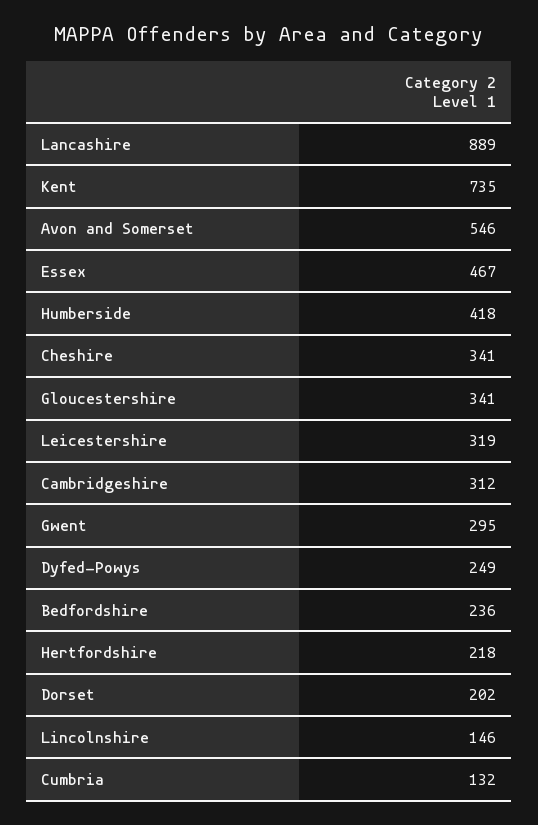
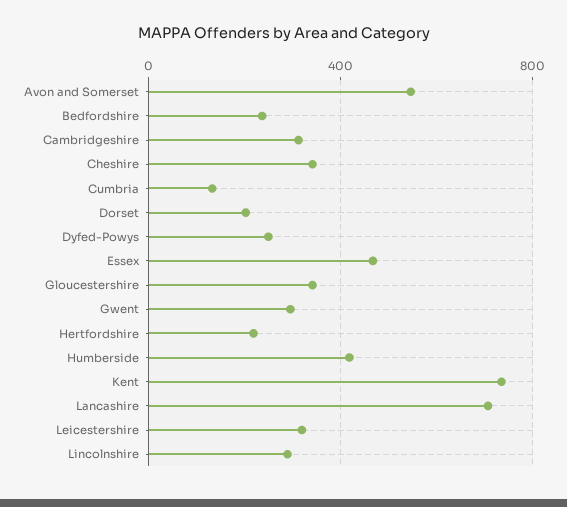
  {
-   "Lancashire": 889,
+   "Lancashire": 700,
    "Kent": 735,
    "Avon and Somerset": 546,
    "Essex": 467,
    "Humberside": 418,
    "Cheshire": 341,
    "Gloucestershire": 341,
    "Leicestershire": 319,
    "Cambridgeshire": 312,
    "Gwent": 295,
    "Dyfed-Powys": 249,
    "Bedfordshire": 236,
    "Hertfordshire": 218,
    "Dorset": 202,
-   "Lincolnshire": 146,
+   "Lincolnshire": 300,
    "Cumbria": 132
  }

